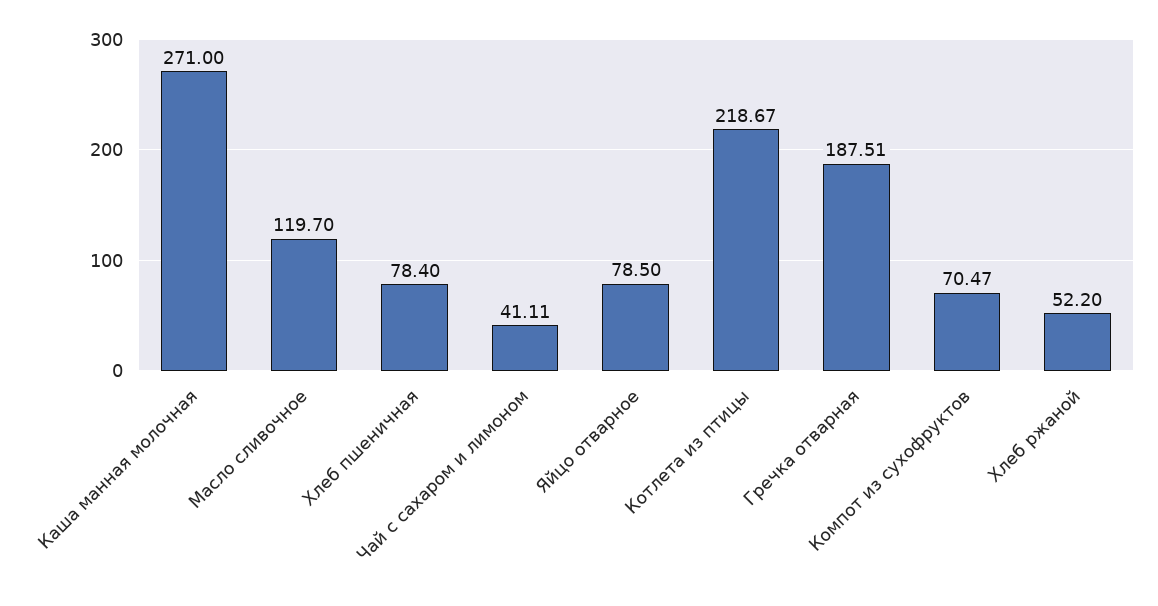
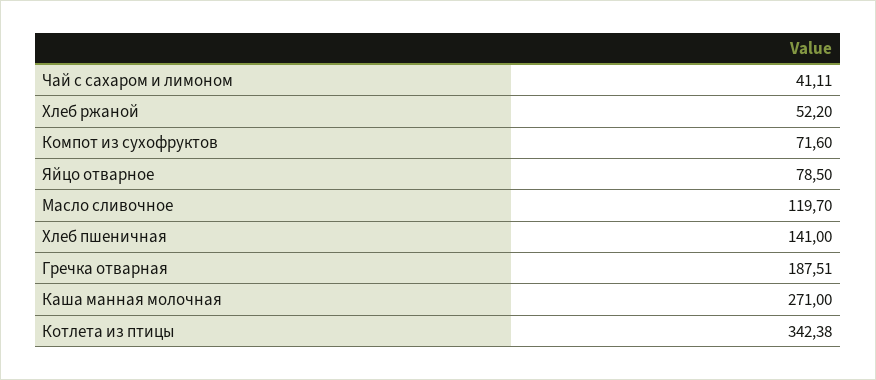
  {
    "Каша манная молочная": 271,
    "Масло сливочное": 119.7,
-   "Хлеб пшеничная": 78.4,
+   "Хлеб пшеничная": 141,
    "Чай с сахаром и лимоном": 41.11,
    "Яйцо отварное": 78.5,
-   "Котлета из птицы": 218.67,
+   "Котлета из птицы": 342.38,
    "Гречка отварная": 187.51,
-   "Компот из сухофруктов": 70.47,
+   "Компот из сухофруктов": 71.6,
    "Хлеб ржаной": 52.2
  }

